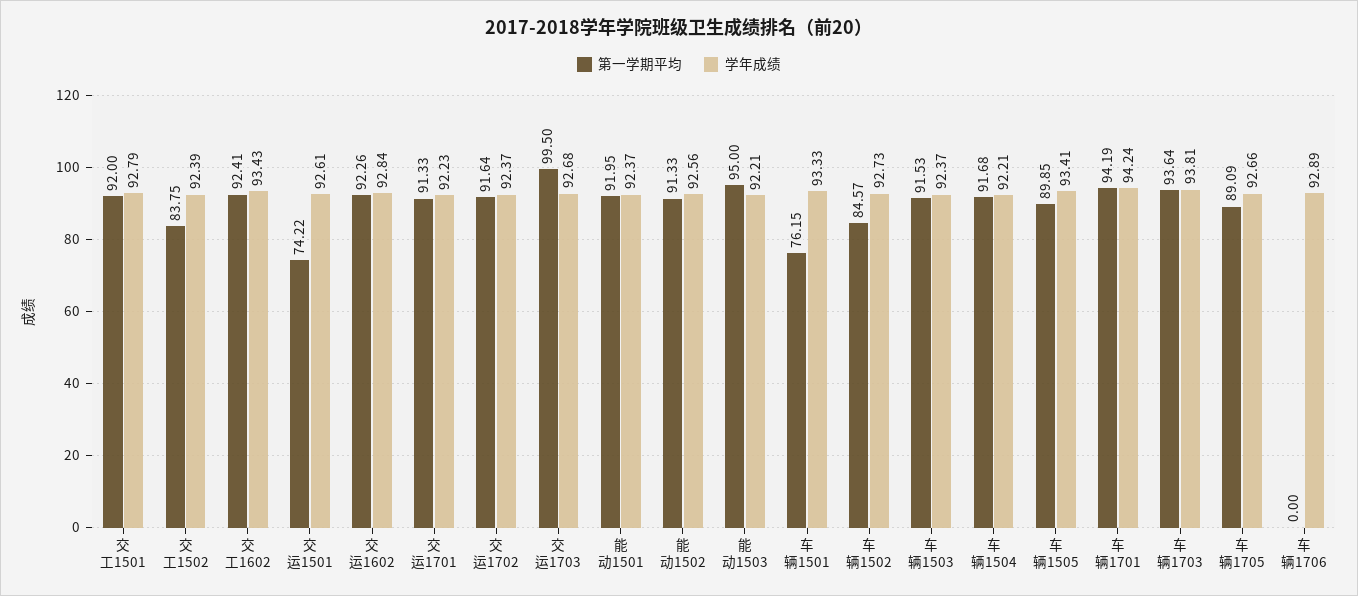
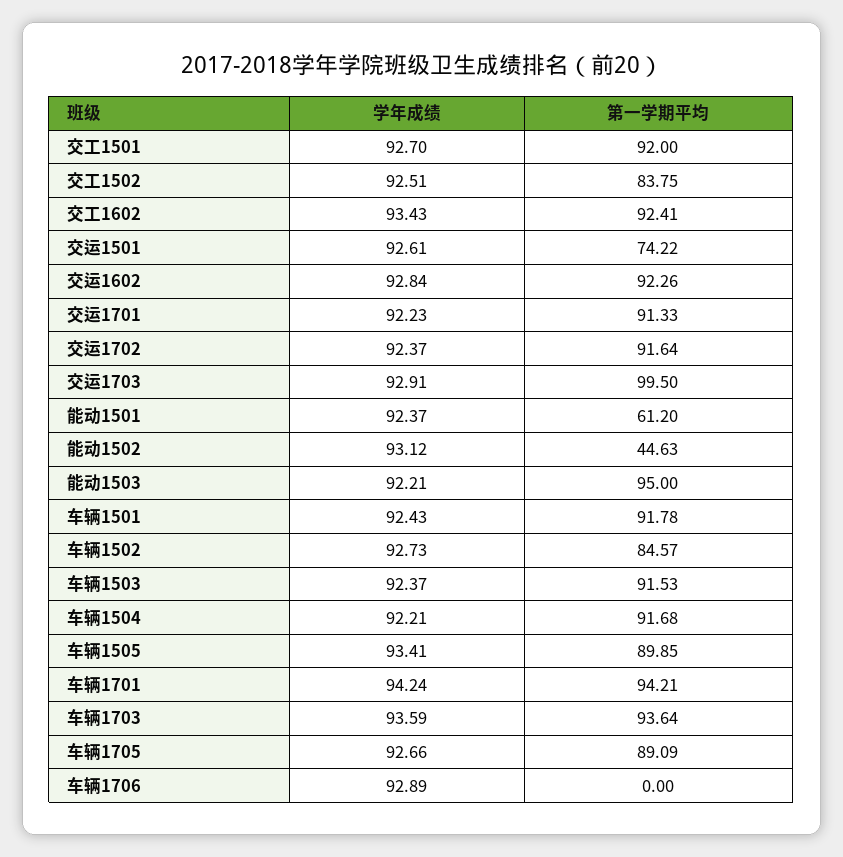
  {
    "第一学期平均": {
      "交工1501": 92,
      "交工1502": 83.75,
      "交工1602": 92.41,
      "交运1501": 74.22,
      "交运1602": 92.26,
      "交运1701": 91.33,
      "交运1702": 91.64,
      "交运1703": 99.5,
-     "能动1501": 91.95,
+     "能动1501": 61.2,
-     "能动1502": 91.33,
+     "能动1502": 44.63,
      "能动1503": 95,
-     "车辆1501": 76.15,
+     "车辆1501": 91.78,
      "车辆1502": 84.57,
      "车辆1503": 91.53,
      "车辆1504": 91.68,
      "车辆1505": 89.85,
-     "车辆1701": 94.19,
+     "车辆1701": 94.21,
      "车辆1703": 93.64,
      "车辆1705": 89.09,
      "车辆1706": 0
    },
    "学年成绩": {
-     "交工1501": 92.79,
+     "交工1501": 92.7,
-     "交工1502": 92.39,
+     "交工1502": 92.51,
      "交工1602": 93.43,
      "交运1501": 92.61,
      "交运1602": 92.84,
      "交运1701": 92.23,
      "交运1702": 92.37,
-     "交运1703": 92.68,
+     "交运1703": 92.91,
      "能动1501": 92.37,
-     "能动1502": 92.56,
+     "能动1502": 93.12,
      "能动1503": 92.21,
-     "车辆1501": 93.33,
+     "车辆1501": 92.43,
      "车辆1502": 92.73,
      "车辆1503": 92.37,
      "车辆1504": 92.21,
      "车辆1505": 93.41,
      "车辆1701": 94.24,
-     "车辆1703": 93.81,
+     "车辆1703": 93.59,
      "车辆1705": 92.66,
      "车辆1706": 92.89
    }
  }

